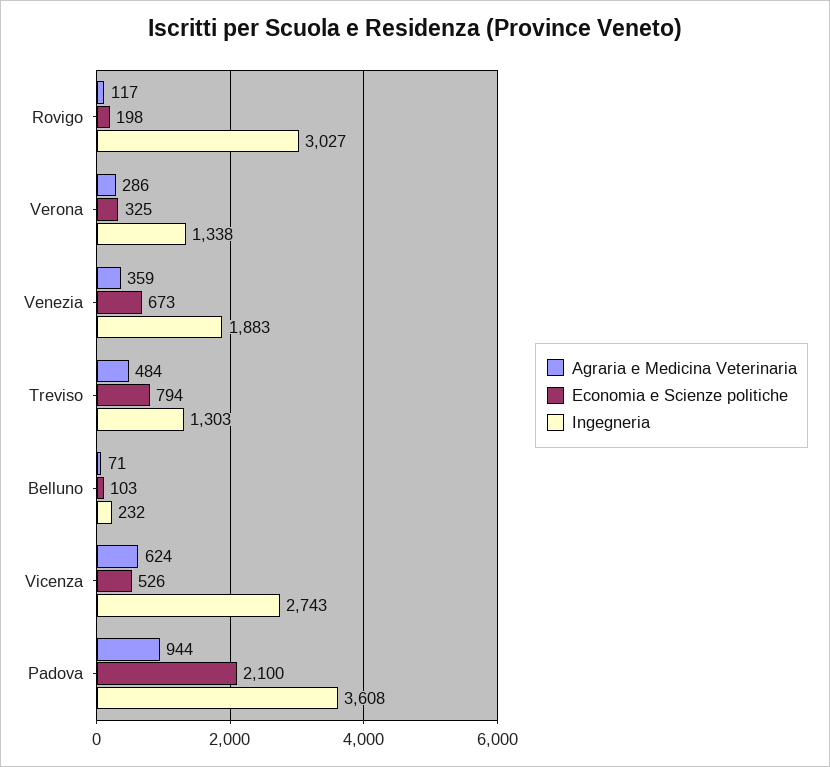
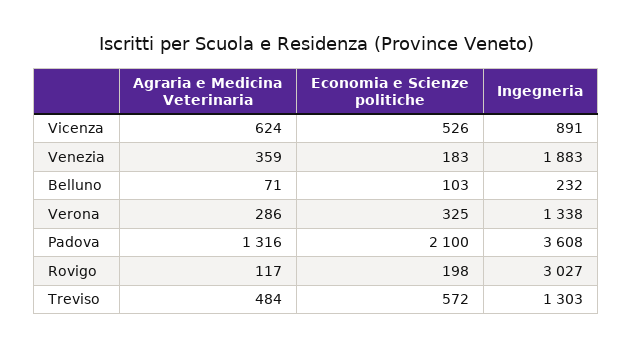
  {
    "Agraria e Medicina Veterinaria": {
      "Rovigo": 117,
      "Verona": 286,
      "Venezia": 359,
      "Treviso": 484,
      "Belluno": 71,
      "Vicenza": 624,
-     "Padova": 944
+     "Padova": 1316
    },
    "Economia e Scienze politiche": {
      "Rovigo": 198,
      "Verona": 325,
-     "Venezia": 673,
+     "Venezia": 183,
-     "Treviso": 794,
+     "Treviso": 572,
      "Belluno": 103,
      "Vicenza": 526,
      "Padova": 2100
    },
    "Ingegneria": {
      "Rovigo": 3027,
      "Verona": 1338,
      "Venezia": 1883,
      "Treviso": 1303,
      "Belluno": 232,
-     "Vicenza": 2743,
+     "Vicenza": 891,
      "Padova": 3608
    }
  }

